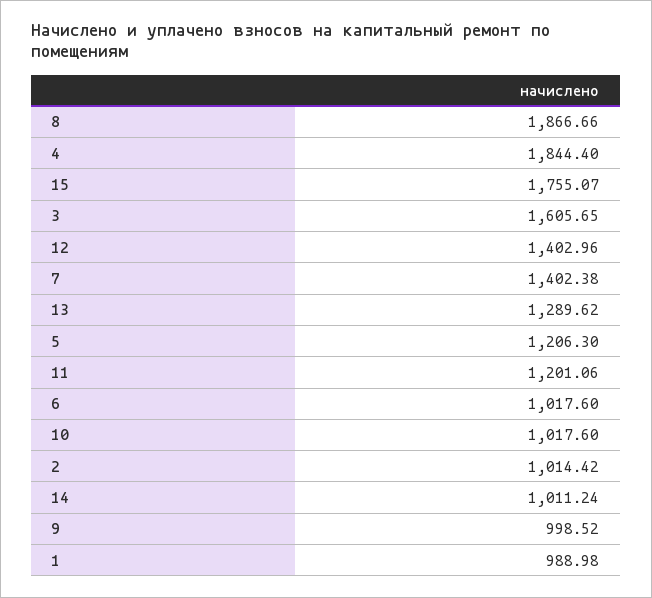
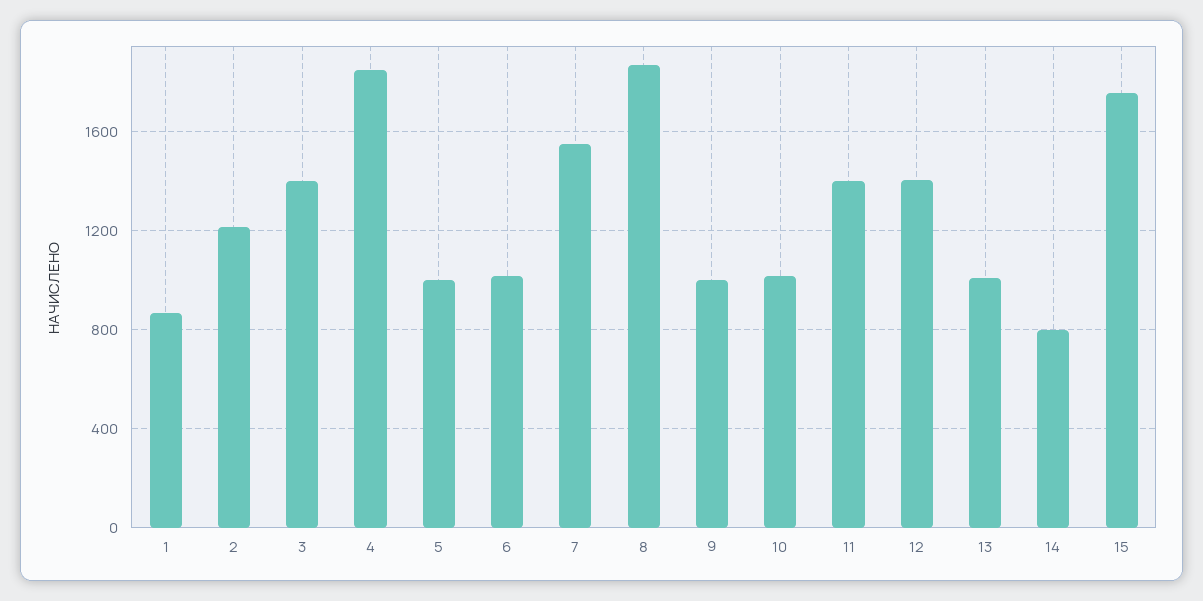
  {
    "8": 1866.66,
    "4": 1844.4,
    "15": 1755.07,
-   "3": 1605.65,
+   "3": 1400,
    "12": 1402.96,
-   "7": 1402.38,
+   "7": 1550,
-   "13": 1289.62,
+   "13": 1000,
-   "5": 1206.3,
+   "5": 1000,
-   "11": 1201.06,
+   "11": 1400,
    "6": 1017.6,
    "10": 1017.6,
-   "2": 1014.42,
+   "2": 1200,
-   "14": 1011.24,
+   "14": 800,
    "9": 998.52,
-   "1": 988.98
+   "1": 850
  }

